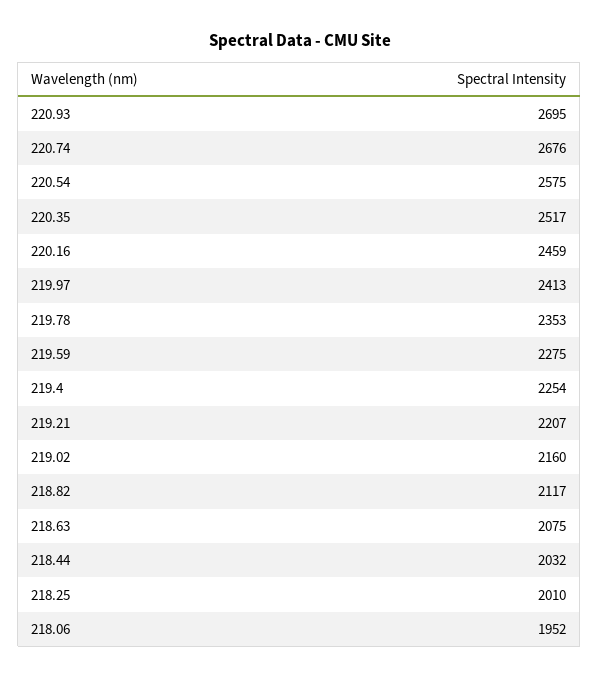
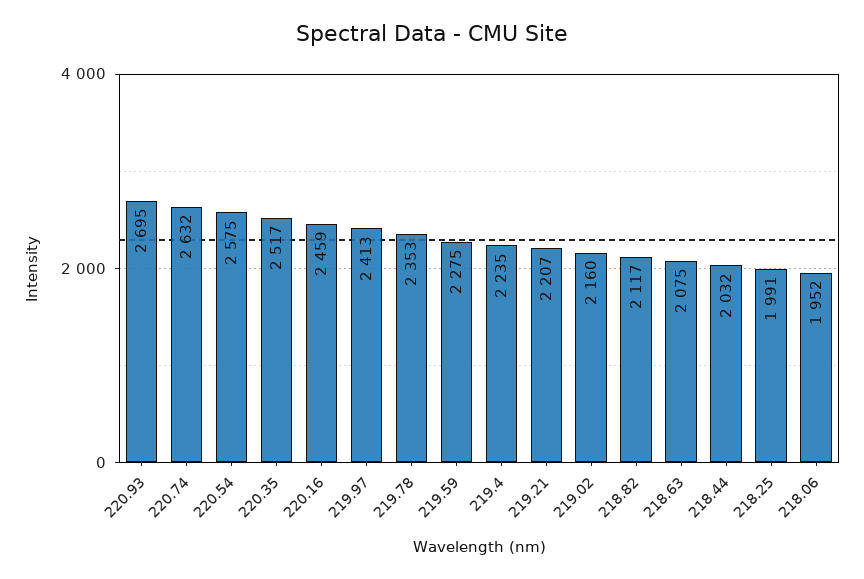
  {
    "220.93": 2695,
-   "220.74": 2676,
+   "220.74": 2632,
    "220.54": 2575,
    "220.35": 2517,
    "220.16": 2459,
    "219.97": 2413,
    "219.78": 2353,
    "219.59": 2275,
-   "219.4": 2254,
+   "219.4": 2235,
    "219.21": 2207,
    "219.02": 2160,
    "218.82": 2117,
    "218.63": 2075,
    "218.44": 2032,
-   "218.25": 2010,
+   "218.25": 1991,
    "218.06": 1952
  }

